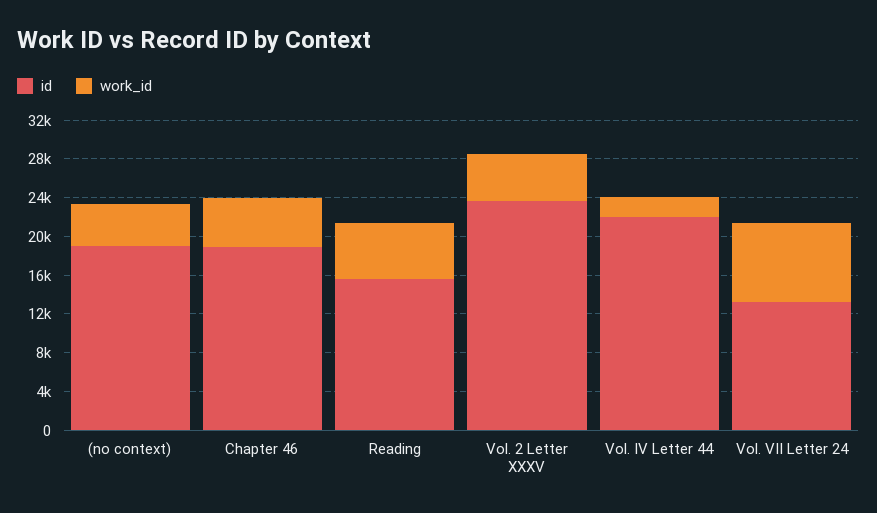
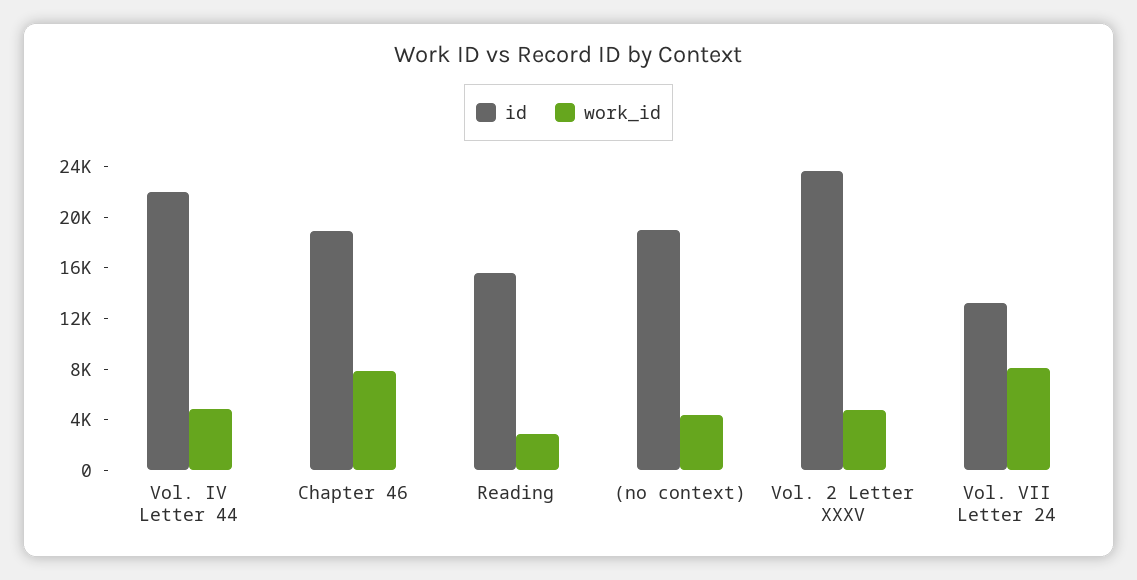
  {
    "id": {
      "(no context)": 19000,
      "Chapter 46": 19000,
      "Reading": 16000,
      "Vol. 2 Letter XXXV": 24000,
      "Vol. IV Letter 44": 22000,
      "Vol. VII Letter 24": 13000
    },
    "work_id": {
      "(no context)": 4000,
-     "Chapter 46": 5000,
+     "Chapter 46": 8000,
-     "Reading": 6000,
+     "Reading": 3000,
      "Vol. 2 Letter XXXV": 5000,
-     "Vol. IV Letter 44": 2000,
+     "Vol. IV Letter 44": 5000,
      "Vol. VII Letter 24": 8000
    }
  }

